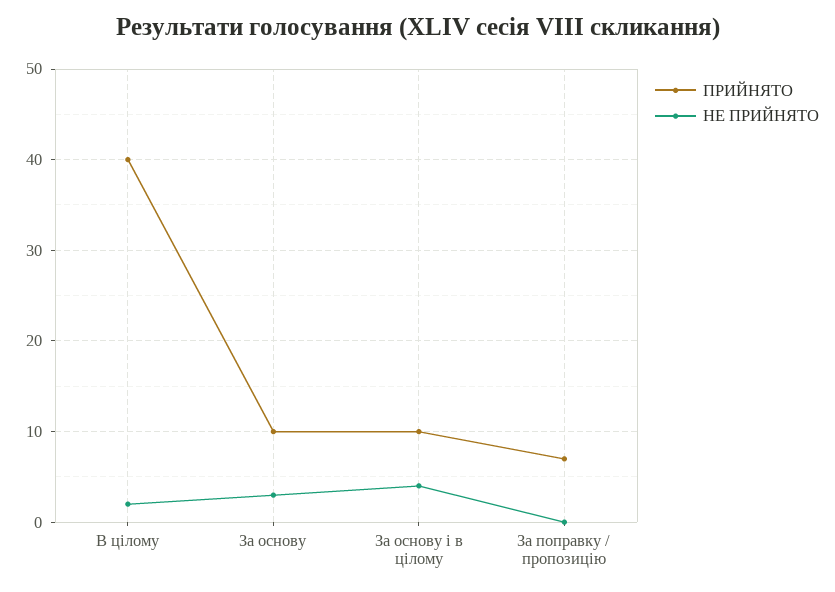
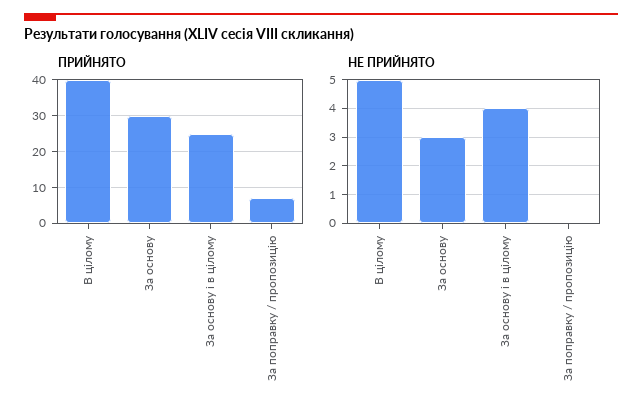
  {
    "ПРИЙНЯТО": {
      "В цілому": 40,
-     "За основу": 10,
+     "За основу": 30,
-     "За основу і в цілому": 10,
+     "За основу і в цілому": 25,
      "За поправку / пропозицію": 7
    },
    "НЕ ПРИЙНЯТО": {
-     "В цілому": 2,
+     "В цілому": 5,
      "За основу": 3,
      "За основу і в цілому": 4,
      "За поправку / пропозицію": 0
    }
  }

